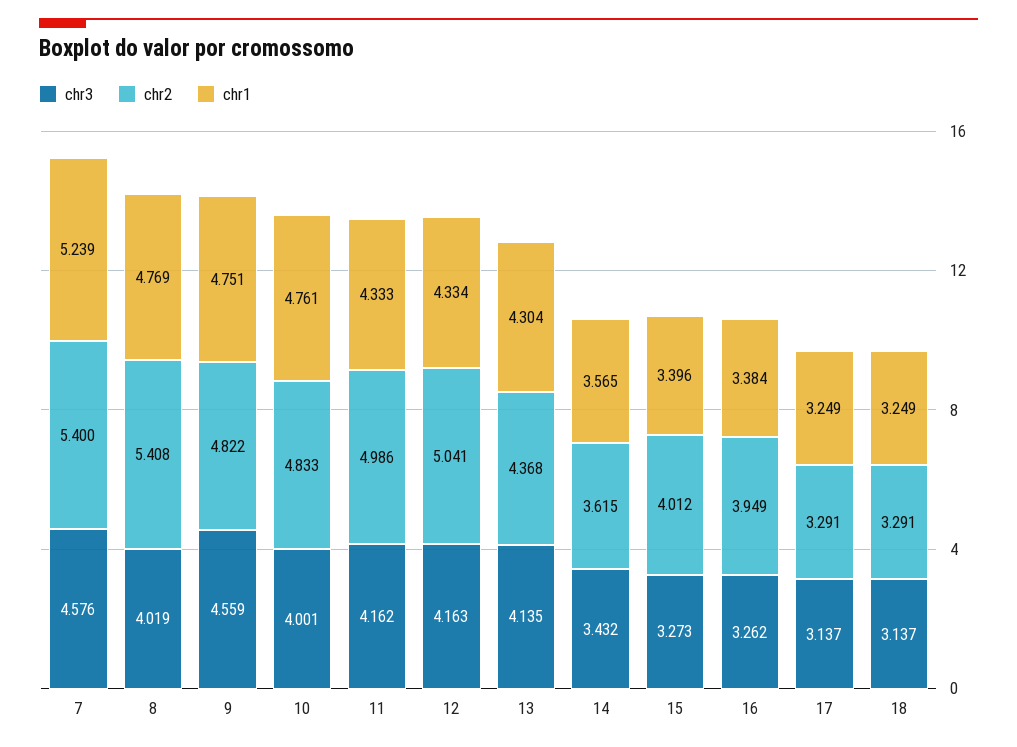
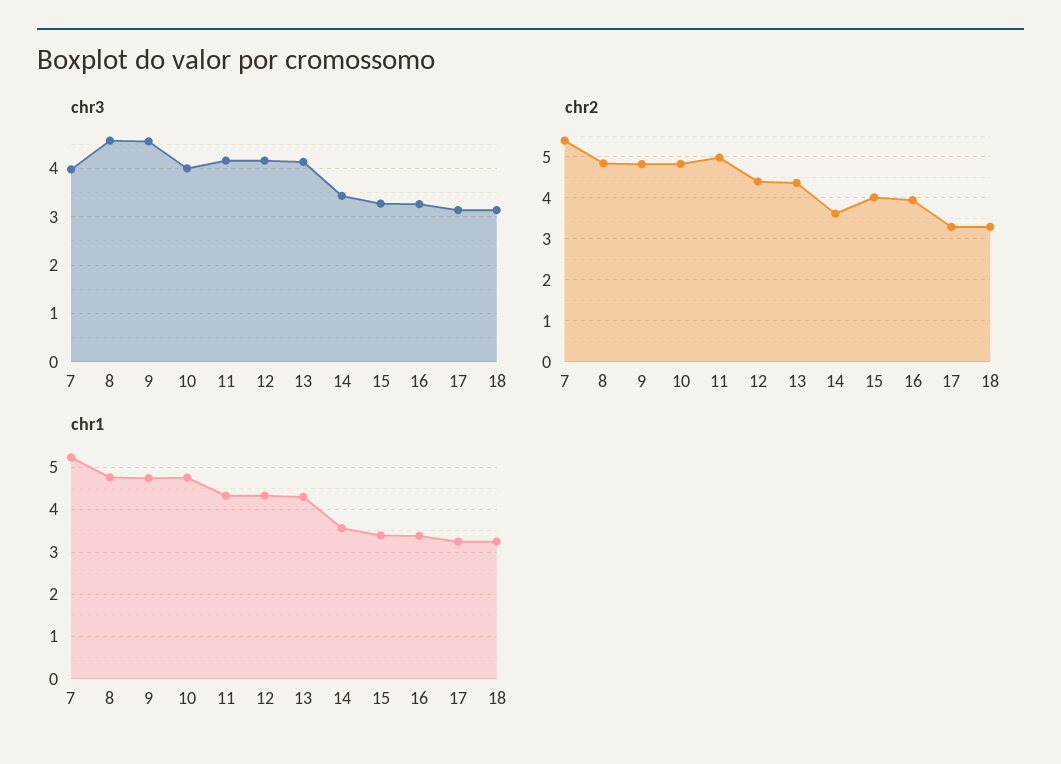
  {
    "chr3": {
-     "7": 4.576,
+     "7": 4,
-     "8": 4.019,
+     "8": 4.6,
      "9": 4.559,
      "10": 4.001,
      "11": 4.162,
      "12": 4.163,
      "13": 4.135,
      "14": 3.432,
      "15": 3.273,
      "16": 3.262,
      "17": 3.137,
      "18": 3.137
    },
    "chr2": {
      "7": 5.4,
-     "8": 5.408,
+     "8": 4.8,
      "9": 4.822,
      "10": 4.833,
      "11": 4.986,
-     "12": 5.041,
+     "12": 4.4,
      "13": 4.368,
      "14": 3.615,
      "15": 4.012,
      "16": 3.949,
      "17": 3.291,
      "18": 3.291
    },
    "chr1": {
      "7": 5.239,
      "8": 4.769,
      "9": 4.751,
      "10": 4.761,
      "11": 4.333,
      "12": 4.334,
      "13": 4.304,
      "14": 3.565,
      "15": 3.396,
      "16": 3.384,
      "17": 3.249,
      "18": 3.249
    }
  }

